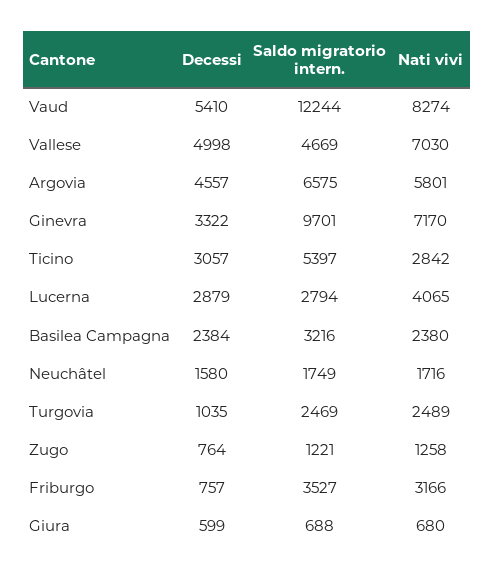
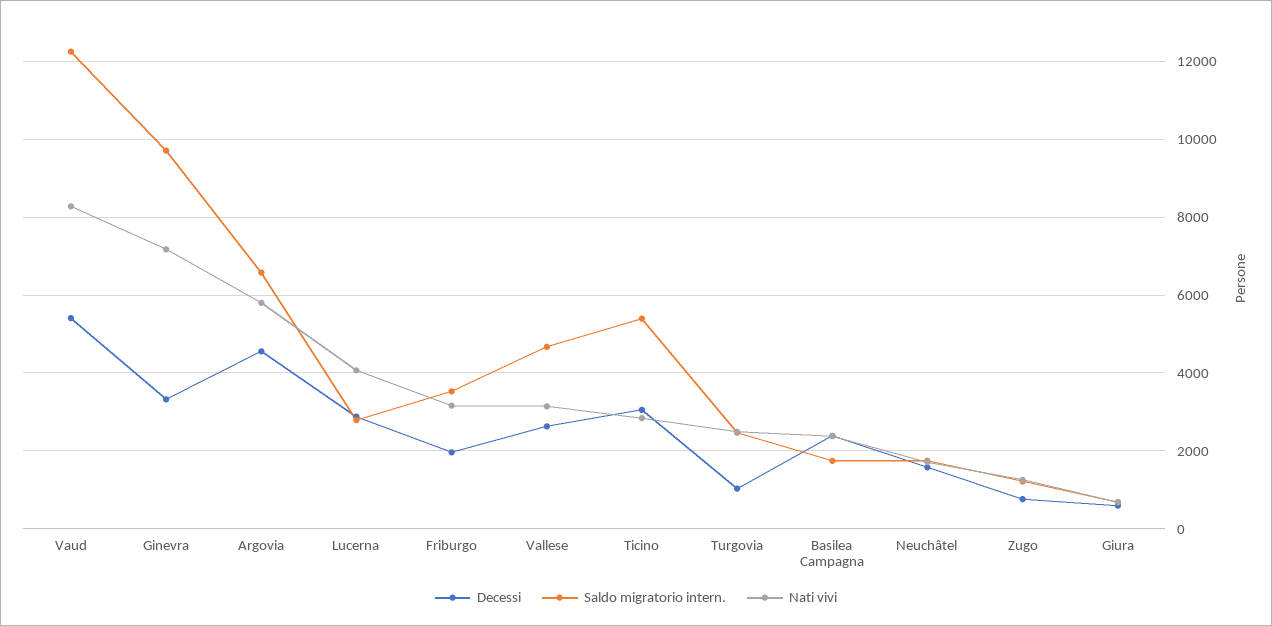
  {
    "Decessi": {
      "Vaud": 5410,
-     "Vallese": 4998,
+     "Vallese": 2600,
      "Argovia": 4557,
      "Ginevra": 3322,
      "Ticino": 3057,
      "Lucerna": 2879,
      "Basilea Campagna": 2384,
      "Neuchâtel": 1580,
      "Turgovia": 1035,
      "Zugo": 764,
-     "Friburgo": 757,
+     "Friburgo": 2000,
      "Giura": 599
    },
    "Saldo migratorio intern.": {
      "Vaud": 12244,
      "Vallese": 4669,
      "Argovia": 6575,
      "Ginevra": 9701,
      "Ticino": 5397,
      "Lucerna": 2794,
-     "Basilea Campagna": 3216,
+     "Basilea Campagna": 1800,
      "Neuchâtel": 1749,
      "Turgovia": 2469,
      "Zugo": 1221,
      "Friburgo": 3527,
      "Giura": 688
    },
    "Nati vivi": {
      "Vaud": 8274,
-     "Vallese": 7030,
+     "Vallese": 3200,
      "Argovia": 5801,
      "Ginevra": 7170,
      "Ticino": 2842,
      "Lucerna": 4065,
      "Basilea Campagna": 2380,
      "Neuchâtel": 1716,
      "Turgovia": 2489,
      "Zugo": 1258,
      "Friburgo": 3166,
      "Giura": 680
    }
  }

